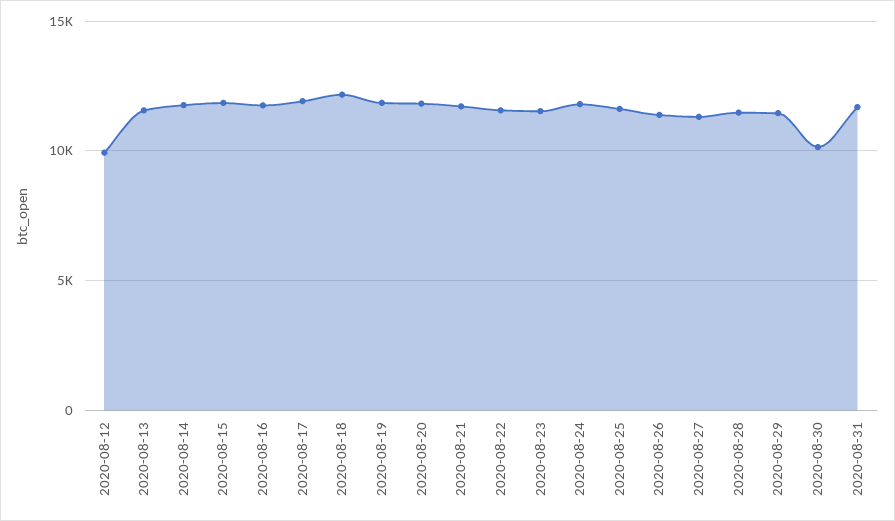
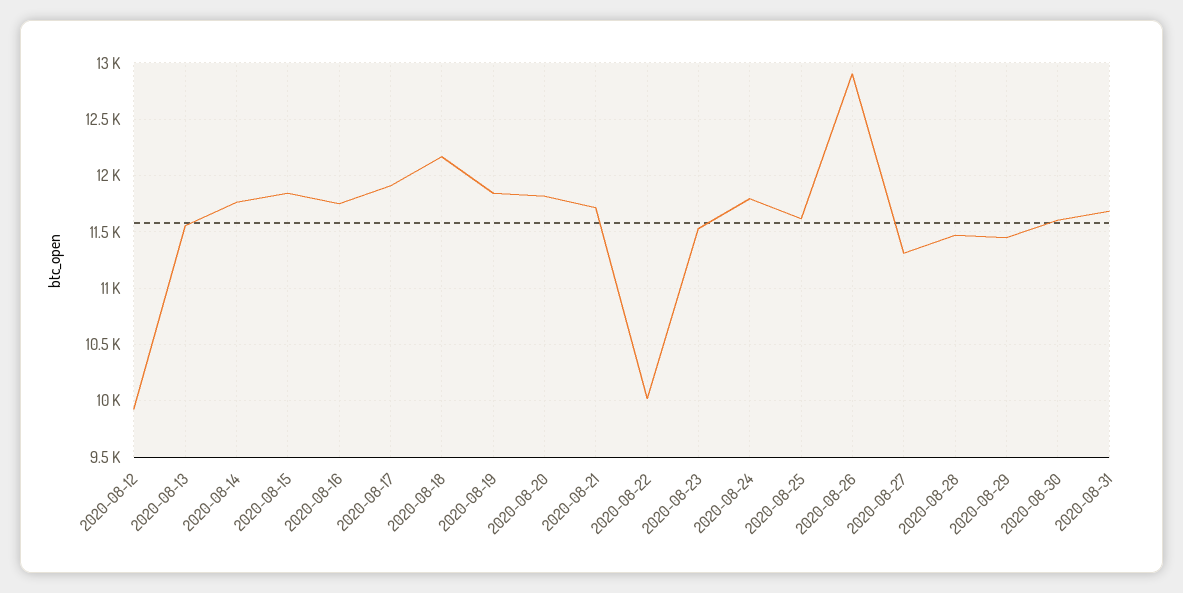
  {
    "2020-08-12": 9900,
    "2020-08-13": 11600,
    "2020-08-14": 11800,
    "2020-08-15": 11800,
    "2020-08-16": 11800,
    "2020-08-17": 11900,
    "2020-08-18": 12200,
    "2020-08-19": 11800,
    "2020-08-20": 11800,
    "2020-08-21": 11700,
-   "2020-08-22": 11500,
+   "2020-08-22": 10000,
    "2020-08-23": 11500,
    "2020-08-24": 11800,
    "2020-08-25": 11600,
-   "2020-08-26": 11500,
+   "2020-08-26": 12900,
    "2020-08-27": 11300,
    "2020-08-28": 11500,
    "2020-08-29": 11400,
-   "2020-08-30": 10000,
+   "2020-08-30": 11600,
    "2020-08-31": 11700
  }

